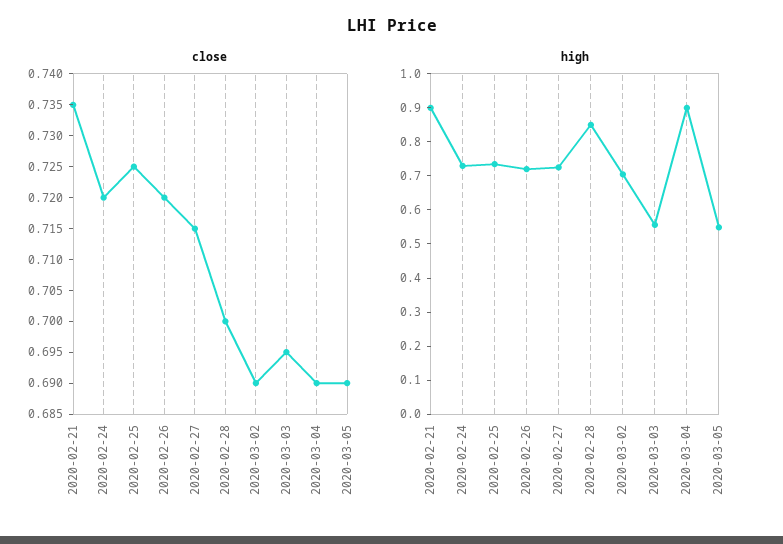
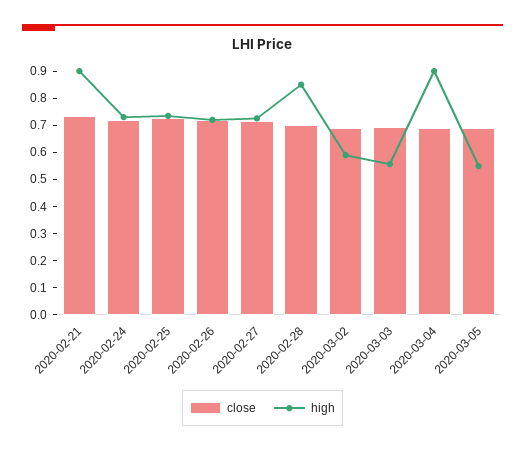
  {
    "close": {
      "2020-02-21": 0.735,
      "2020-02-24": 0.72,
      "2020-02-25": 0.725,
      "2020-02-26": 0.72,
      "2020-02-27": 0.715,
      "2020-02-28": 0.7,
      "2020-03-02": 0.69,
      "2020-03-03": 0.695,
      "2020-03-04": 0.69,
      "2020-03-05": 0.69
    },
    "high": {
      "2020-02-21": 0.9,
      "2020-02-24": 0.725,
      "2020-02-25": 0.725,
      "2020-02-26": 0.725,
      "2020-02-27": 0.725,
      "2020-02-28": 0.85,
-     "2020-03-02": 0.7,
+     "2020-03-02": 0.6,
      "2020-03-03": 0.55,
      "2020-03-04": 0.9,
      "2020-03-05": 0.55
    }
  }

